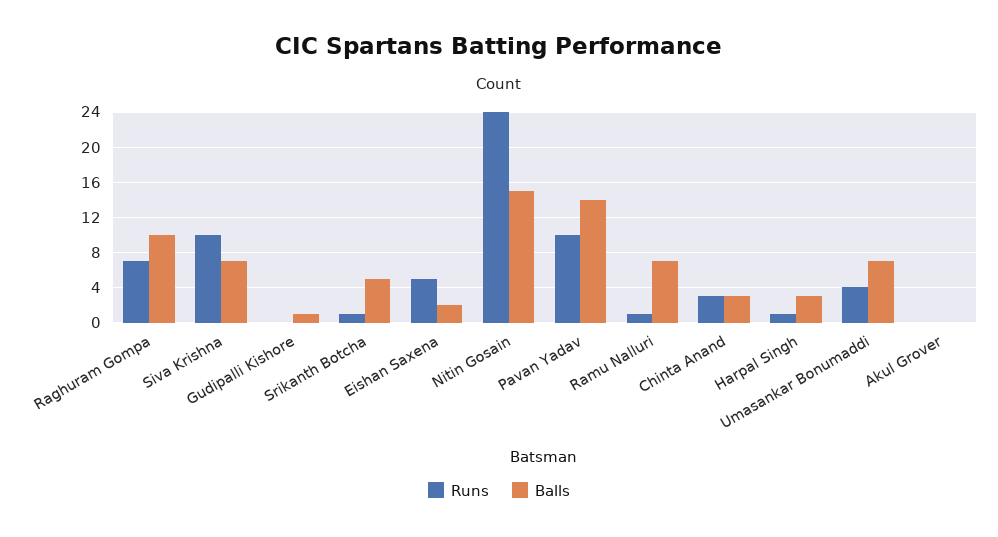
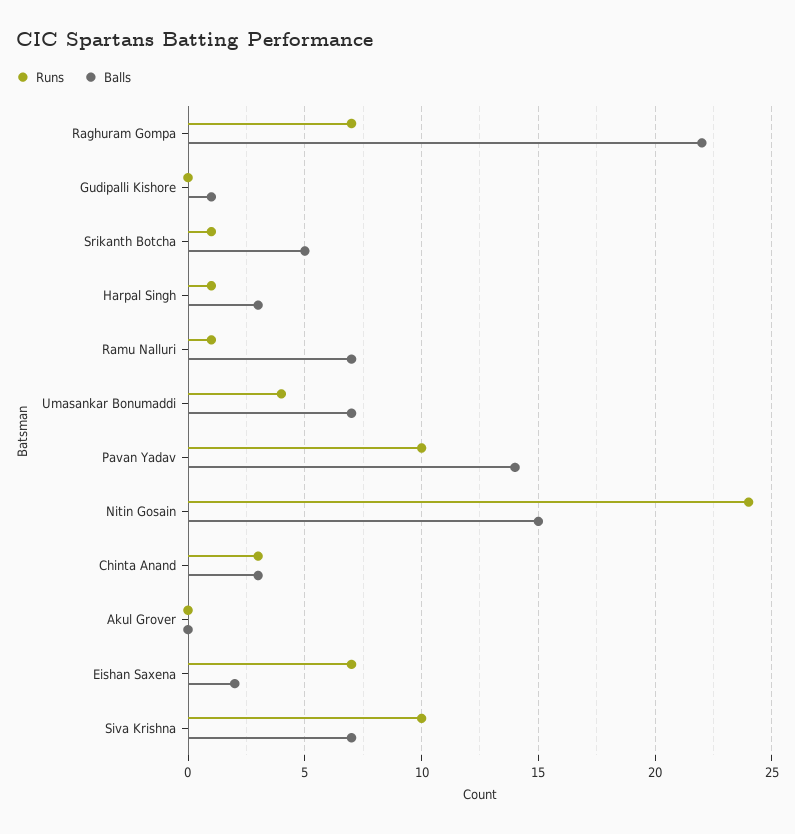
  {
    "Runs": {
      "Raghuram Gompa": 7,
      "Siva Krishna": 10,
      "Gudipalli Kishore": 0,
      "Srikanth Botcha": 1,
-     "Eishan Saxena": 5,
+     "Eishan Saxena": 7,
      "Nitin Gosain": 24,
      "Pavan Yadav": 10,
      "Ramu Nalluri": 1,
      "Chinta Anand": 3,
      "Harpal Singh": 1,
      "Umasankar Bonumaddi": 4,
      "Akul Grover": 0
    },
    "Balls": {
-     "Raghuram Gompa": 10,
+     "Raghuram Gompa": 22,
      "Siva Krishna": 7,
      "Gudipalli Kishore": 1,
      "Srikanth Botcha": 5,
      "Eishan Saxena": 2,
      "Nitin Gosain": 15,
      "Pavan Yadav": 14,
      "Ramu Nalluri": 7,
      "Chinta Anand": 3,
      "Harpal Singh": 3,
      "Umasankar Bonumaddi": 7,
      "Akul Grover": 0
    }
  }

